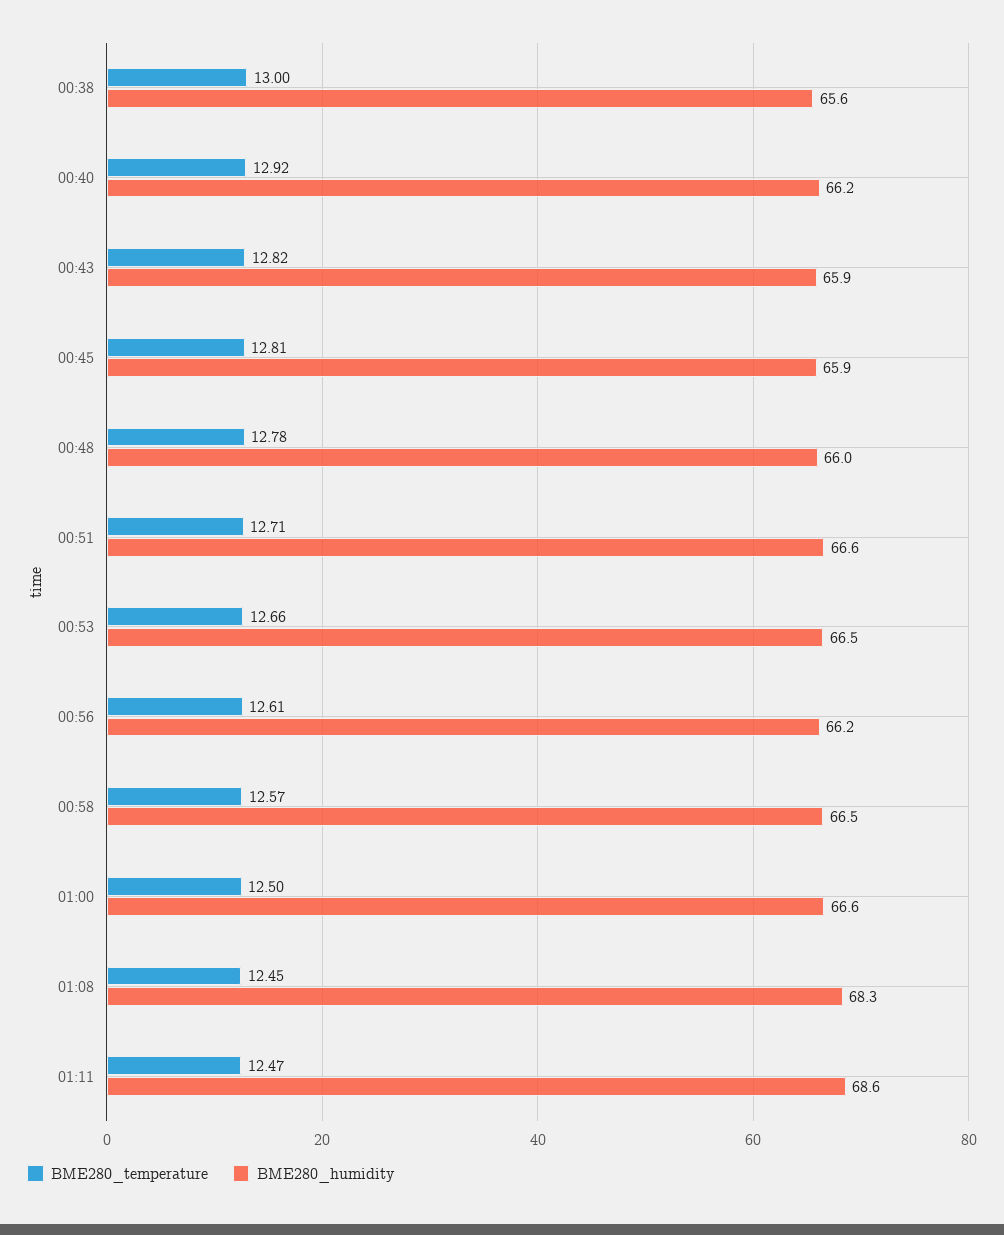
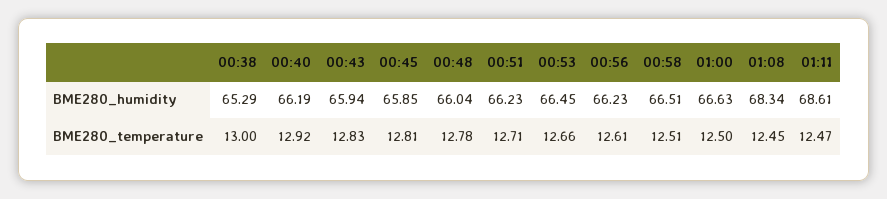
  {
    "BME280_temperature": {
      "00:38": 13,
      "00:40": 12.92,
-     "00:43": 12.82,
+     "00:43": 12.83,
      "00:45": 12.81,
      "00:48": 12.78,
      "00:51": 12.71,
      "00:53": 12.66,
      "00:56": 12.61,
-     "00:58": 12.57,
+     "00:58": 12.51,
      "01:00": 12.5,
      "01:08": 12.45,
      "01:11": 12.47
    },
    "BME280_humidity": {
-     "00:38": 65.6,
+     "00:38": 65.29,
      "00:40": 66.19,
      "00:43": 65.94,
      "00:45": 65.85,
      "00:48": 66.04,
-     "00:51": 66.6,
+     "00:51": 66.23,
      "00:53": 66.45,
      "00:56": 66.23,
      "00:58": 66.51,
      "01:00": 66.63,
      "01:08": 68.34,
      "01:11": 68.61
    }
  }

